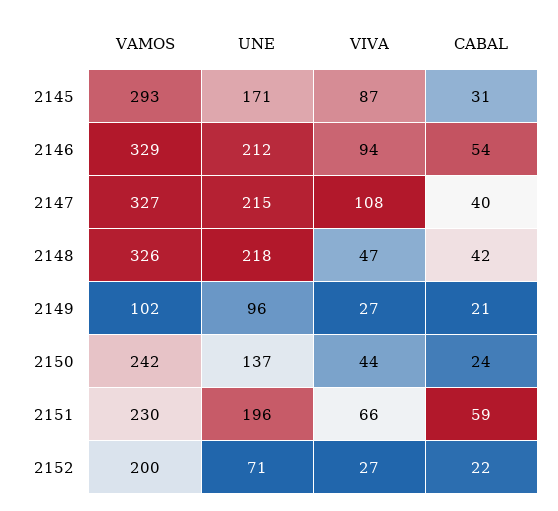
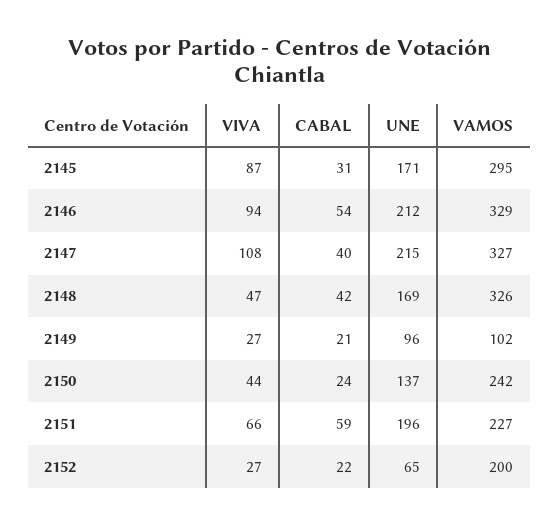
  {
    "VAMOS": {
-     "2145": 293,
+     "2145": 295,
      "2146": 329,
      "2147": 327,
      "2148": 326,
      "2149": 102,
      "2150": 242,
-     "2151": 230,
+     "2151": 227,
      "2152": 200
    },
    "UNE": {
      "2145": 171,
      "2146": 212,
      "2147": 215,
-     "2148": 218,
+     "2148": 169,
      "2149": 96,
      "2150": 137,
      "2151": 196,
-     "2152": 71
+     "2152": 65
    },
    "VIVA": {
      "2145": 87,
      "2146": 94,
      "2147": 108,
      "2148": 47,
      "2149": 27,
      "2150": 44,
      "2151": 66,
      "2152": 27
    },
    "CABAL": {
      "2145": 31,
      "2146": 54,
      "2147": 40,
      "2148": 42,
      "2149": 21,
      "2150": 24,
      "2151": 59,
      "2152": 22
    }
  }

